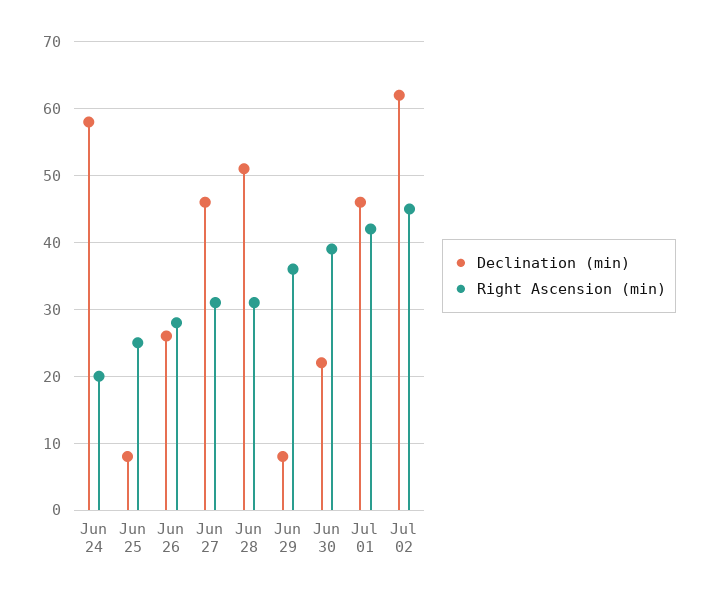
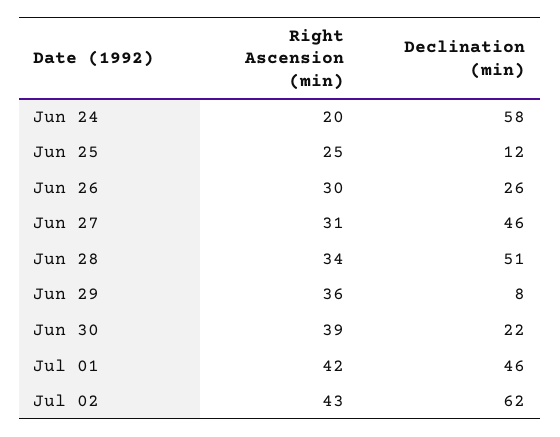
  {
    "Declination (min)": {
      "Jun 24": 58,
-     "Jun 25": 8,
+     "Jun 25": 12,
      "Jun 26": 26,
      "Jun 27": 46,
      "Jun 28": 51,
      "Jun 29": 8,
      "Jun 30": 22,
      "Jul 01": 46,
      "Jul 02": 62
    },
    "Right Ascension (min)": {
      "Jun 24": 20,
      "Jun 25": 25,
-     "Jun 26": 28,
+     "Jun 26": 30,
      "Jun 27": 31,
-     "Jun 28": 31,
+     "Jun 28": 34,
      "Jun 29": 36,
      "Jun 30": 39,
      "Jul 01": 42,
-     "Jul 02": 45
+     "Jul 02": 43
    }
  }

